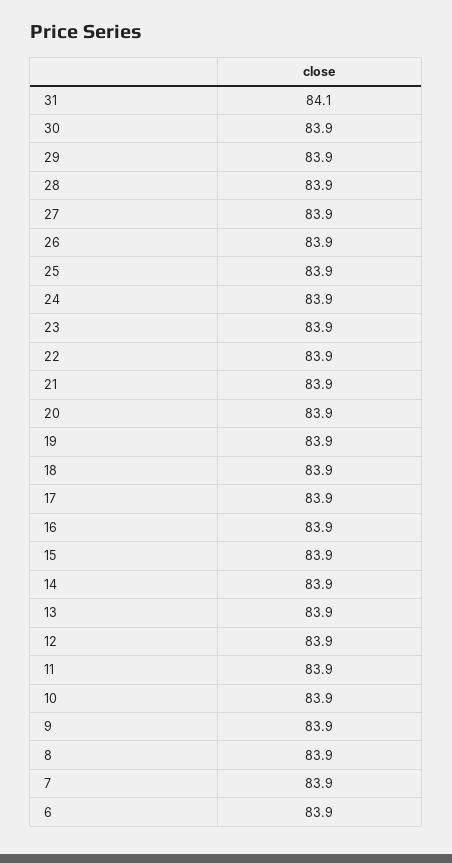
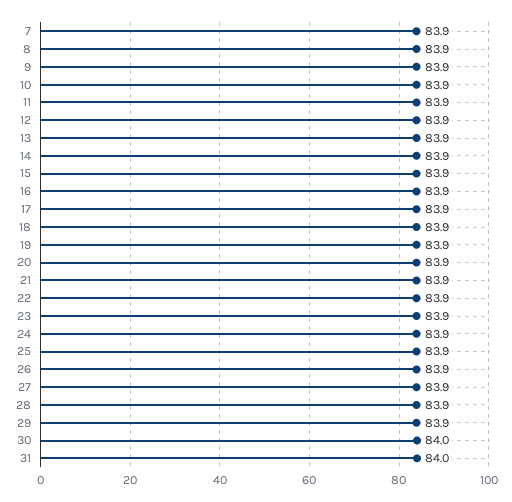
  {
-   "31": 84.1,
+   "31": 84,
-   "30": 83.9,
+   "30": 84,
    "29": 83.9,
    "28": 83.9,
    "27": 83.9,
    "26": 83.9,
    "25": 83.9,
    "24": 83.9,
    "23": 83.9,
    "22": 83.9,
    "21": 83.9,
    "20": 83.9,
    "19": 83.9,
    "18": 83.9,
    "17": 83.9,
    "16": 83.9,
    "15": 83.9,
    "14": 83.9,
    "13": 83.9,
    "12": 83.9,
    "11": 83.9,
    "10": 83.9,
    "9": 83.9,
    "8": 83.9,
-   "7": 83.9,
+   "7": 83.9
-   "6": 83.9
  }

